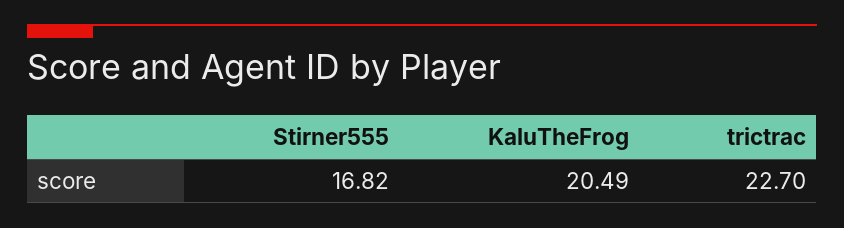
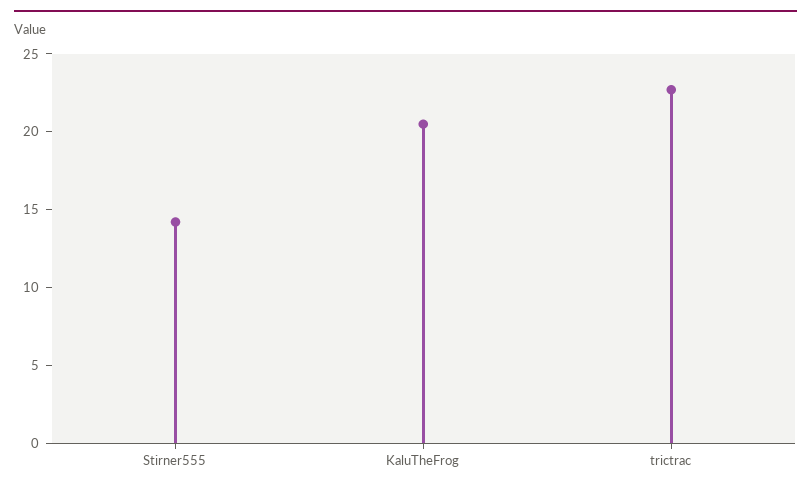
  {
-   "Stirner555": 16.82,
+   "Stirner555": 14,
    "KaluTheFrog": 20.49,
    "trictrac": 22.7
  }

